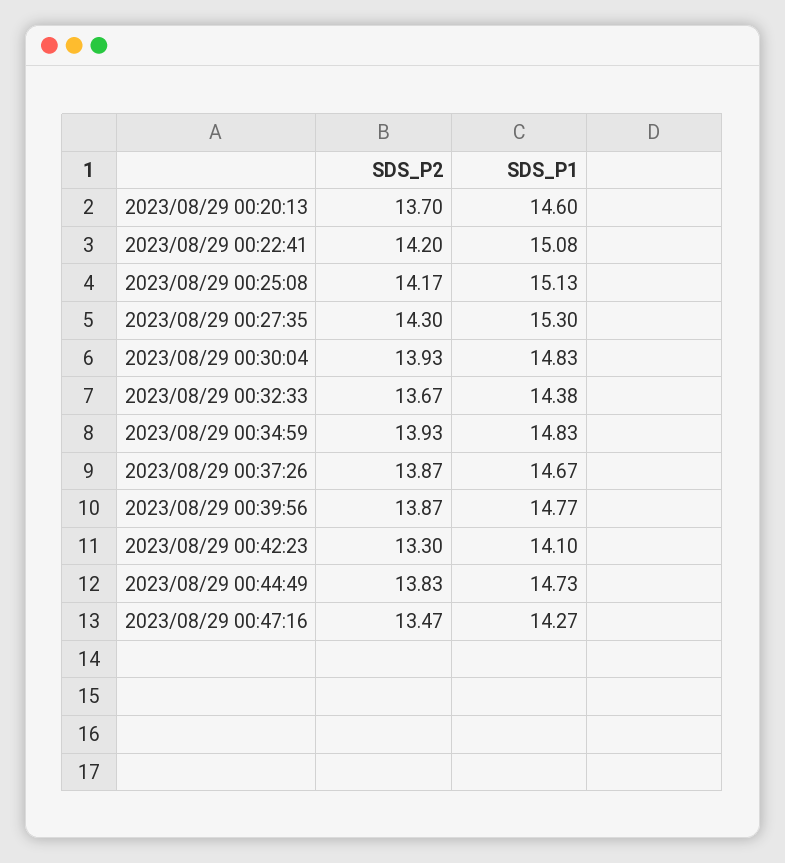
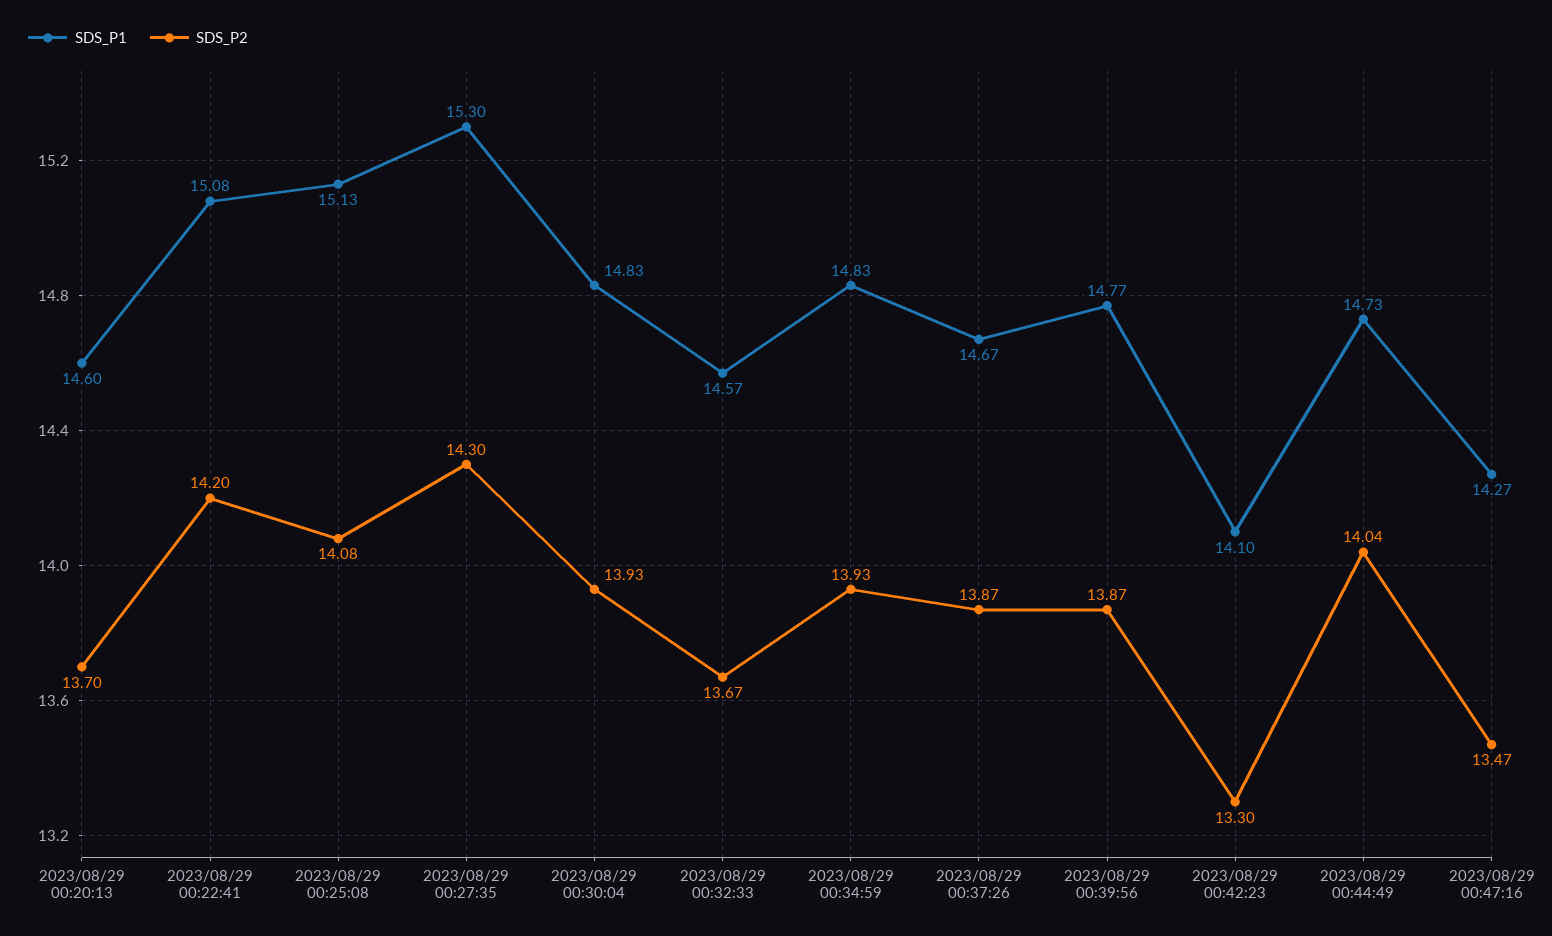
  {
    "SDS_P2": {
      "2023/08/29 00:20:13": 13.7,
      "2023/08/29 00:22:41": 14.2,
-     "2023/08/29 00:25:08": 14.17,
+     "2023/08/29 00:25:08": 14.08,
      "2023/08/29 00:27:35": 14.3,
      "2023/08/29 00:30:04": 13.93,
      "2023/08/29 00:32:33": 13.67,
      "2023/08/29 00:34:59": 13.93,
      "2023/08/29 00:37:26": 13.87,
      "2023/08/29 00:39:56": 13.87,
      "2023/08/29 00:42:23": 13.3,
-     "2023/08/29 00:44:49": 13.83,
+     "2023/08/29 00:44:49": 14.04,
      "2023/08/29 00:47:16": 13.47
    },
    "SDS_P1": {
      "2023/08/29 00:20:13": 14.6,
      "2023/08/29 00:22:41": 15.08,
      "2023/08/29 00:25:08": 15.13,
      "2023/08/29 00:27:35": 15.3,
      "2023/08/29 00:30:04": 14.83,
-     "2023/08/29 00:32:33": 14.38,
+     "2023/08/29 00:32:33": 14.57,
      "2023/08/29 00:34:59": 14.83,
      "2023/08/29 00:37:26": 14.67,
      "2023/08/29 00:39:56": 14.77,
      "2023/08/29 00:42:23": 14.1,
      "2023/08/29 00:44:49": 14.73,
      "2023/08/29 00:47:16": 14.27
    }
  }

